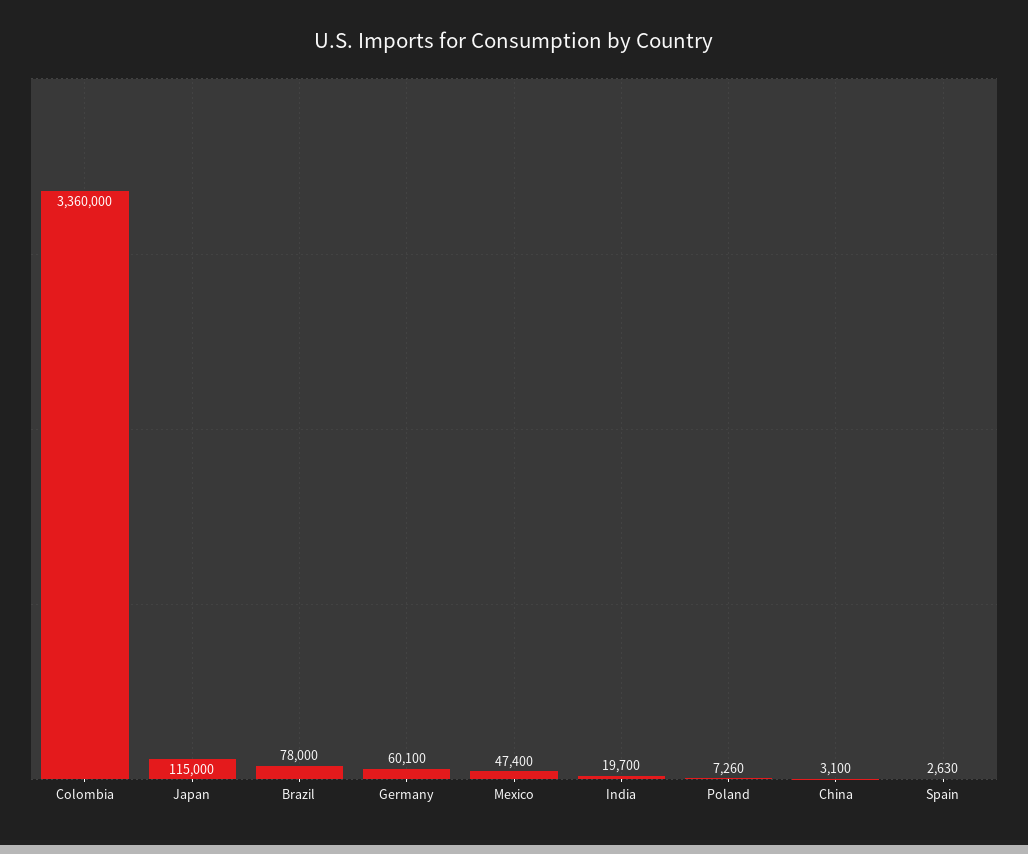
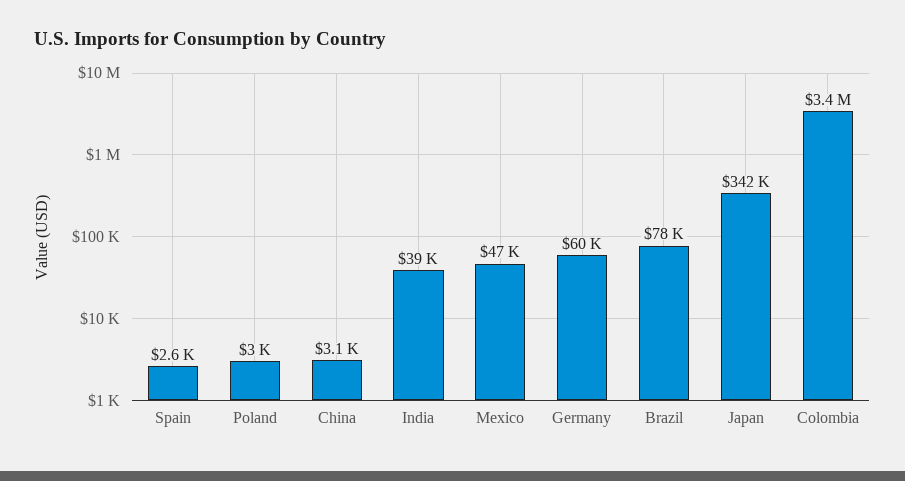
  {
    "Colombia": 3360000,
-   "Japan": 115000,
+   "Japan": 342000,
    "Brazil": 78000,
    "Germany": 60100,
    "Mexico": 47400,
-   "India": 19700,
+   "India": 39000,
-   "Poland": 7260,
+   "Poland": 3000,
    "China": 3100,
    "Spain": 2630
  }

